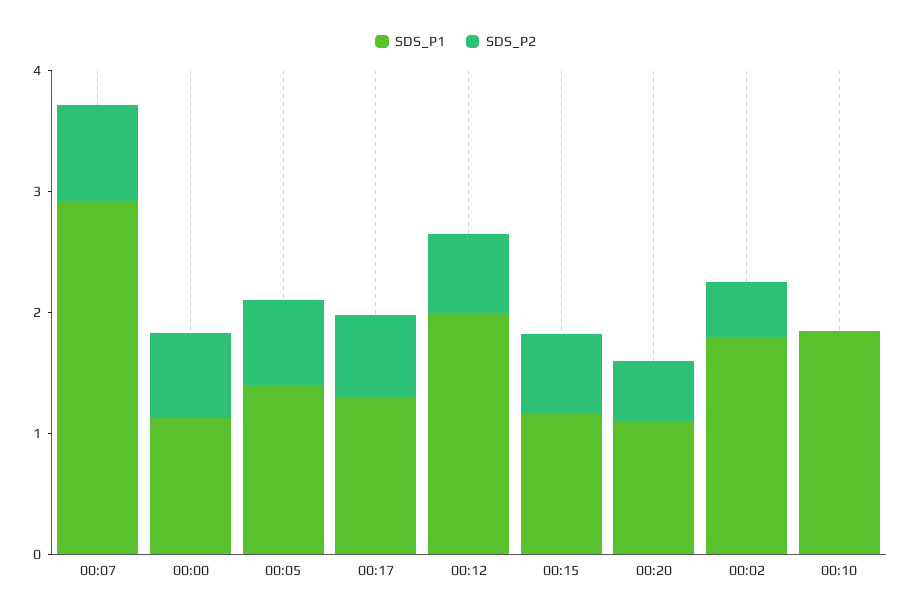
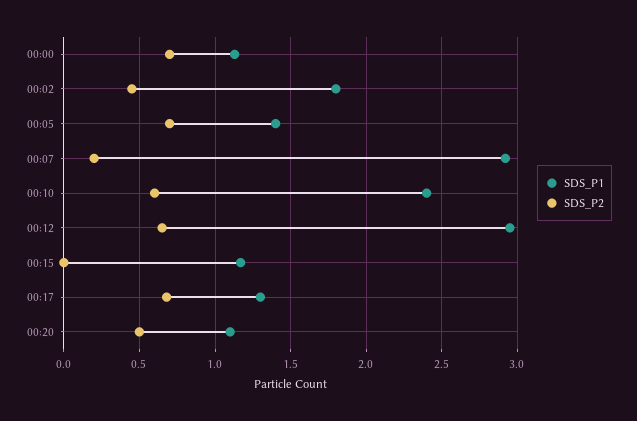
  {
    "SDS_P1": {
      "00:07": 2.9,
      "00:00": 1.15,
      "00:05": 1.4,
      "00:17": 1.3,
-     "00:12": 2,
+     "00:12": 2.95,
      "00:15": 1.15,
      "00:20": 1.1,
      "00:02": 1.8,
-     "00:10": 1.8
+     "00:10": 2.4
    },
    "SDS_P2": {
-     "00:07": 0.8,
+     "00:07": 0.2,
      "00:00": 0.7,
      "00:05": 0.7,
      "00:17": 0.7,
      "00:12": 0.65,
-     "00:15": 0.6,
+     "00:15": 0,
      "00:20": 0.5,
      "00:02": 0.45,
-     "00:10": 0
+     "00:10": 0.6
    }
  }

